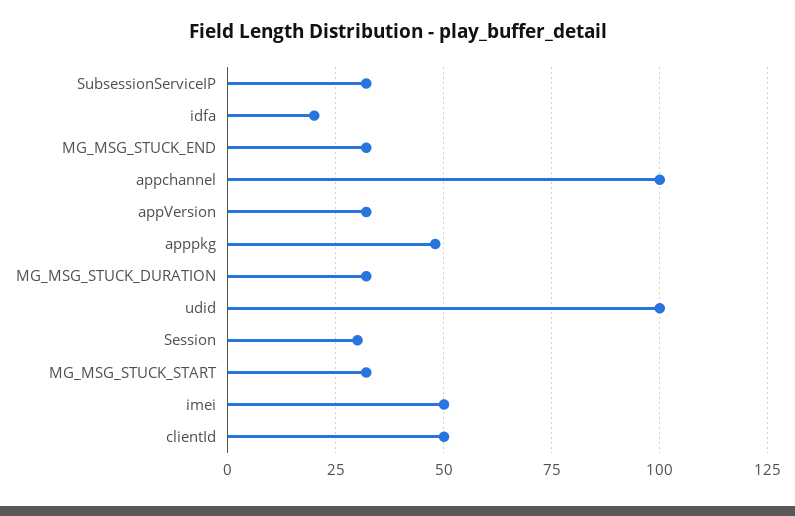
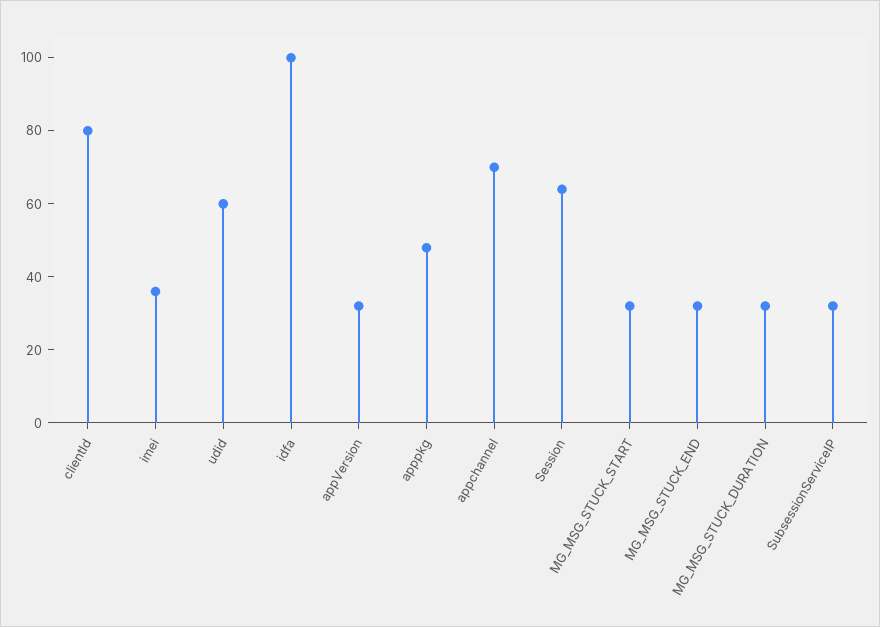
  {
    "SubsessionServiceIP": 30,
-   "idfa": 20,
+   "idfa": 100,
    "MG_MSG_STUCK_END": 30,
-   "appchannel": 100,
+   "appchannel": 70,
    "appVersion": 30,
    "apppkg": 50,
    "MG_MSG_STUCK_DURATION": 30,
-   "udid": 100,
+   "udid": 60,
-   "Session": 30,
+   "Session": 65,
    "MG_MSG_STUCK_START": 30,
-   "imei": 50,
+   "imei": 35,
-   "clientId": 50
+   "clientId": 80
  }

